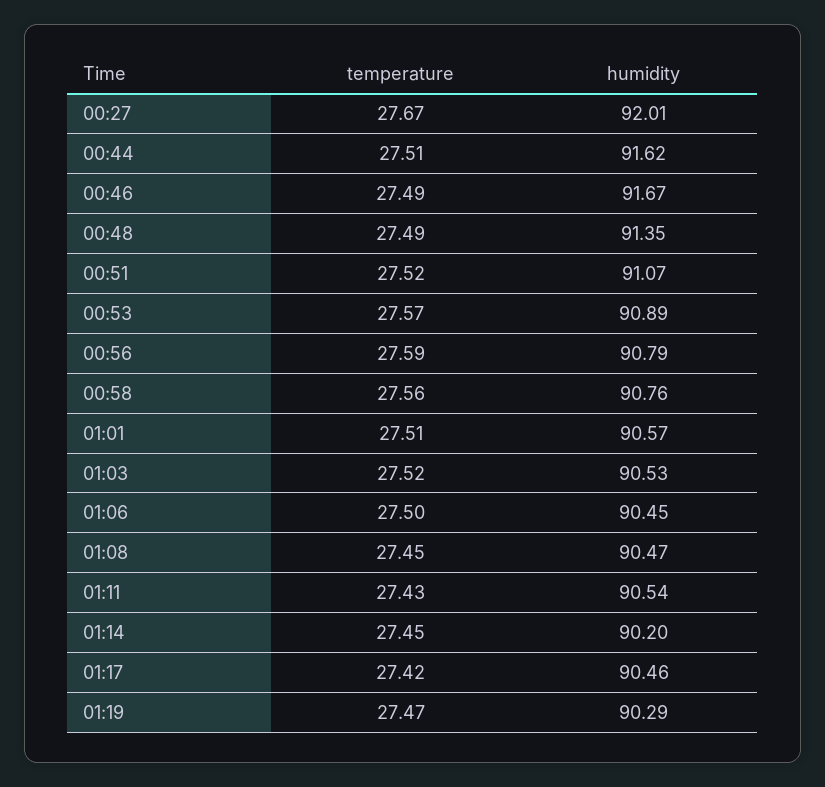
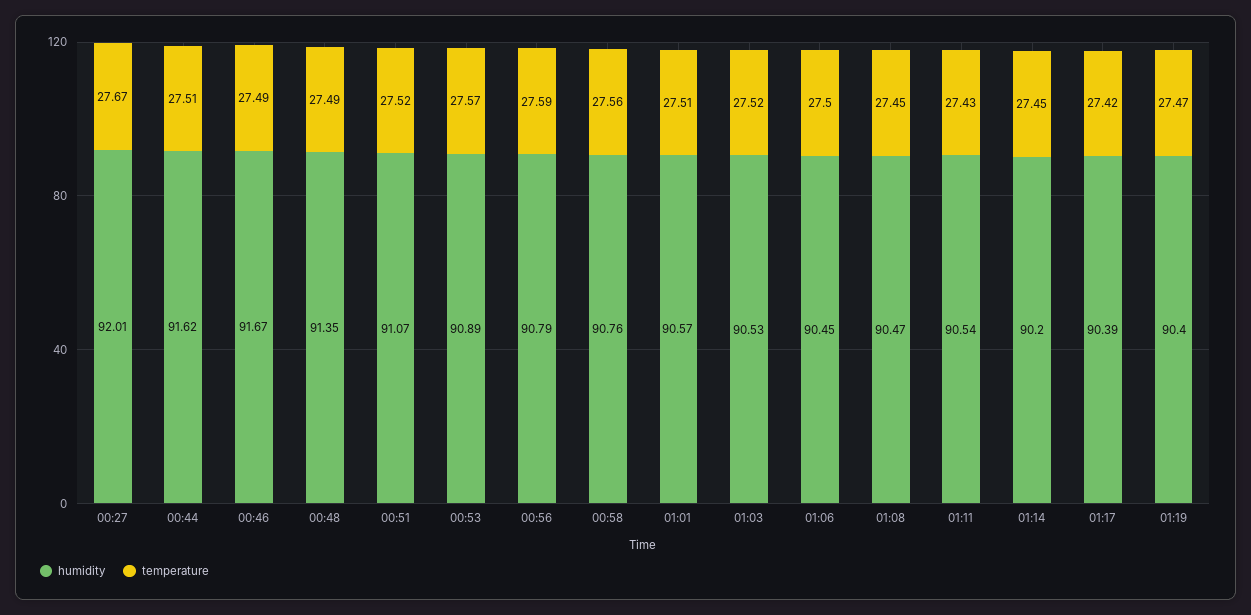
  {
    "temperature": {
      "00:27": 27.67,
      "00:44": 27.51,
      "00:46": 27.49,
      "00:48": 27.49,
      "00:51": 27.52,
      "00:53": 27.57,
      "00:56": 27.59,
      "00:58": 27.56,
      "01:01": 27.51,
      "01:03": 27.52,
      "01:06": 27.5,
      "01:08": 27.45,
      "01:11": 27.43,
      "01:14": 27.45,
      "01:17": 27.42,
      "01:19": 27.47
    },
    "humidity": {
      "00:27": 92.01,
      "00:44": 91.62,
      "00:46": 91.67,
      "00:48": 91.35,
      "00:51": 91.07,
      "00:53": 90.89,
      "00:56": 90.79,
      "00:58": 90.76,
      "01:01": 90.57,
      "01:03": 90.53,
      "01:06": 90.45,
      "01:08": 90.47,
      "01:11": 90.54,
      "01:14": 90.2,
-     "01:17": 90.46,
+     "01:17": 90.39,
-     "01:19": 90.29
+     "01:19": 90.4
    }
  }

